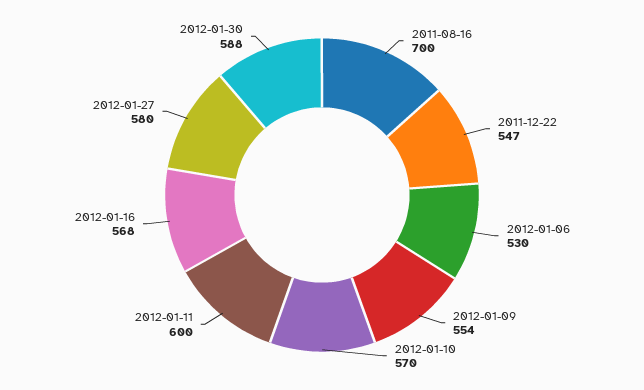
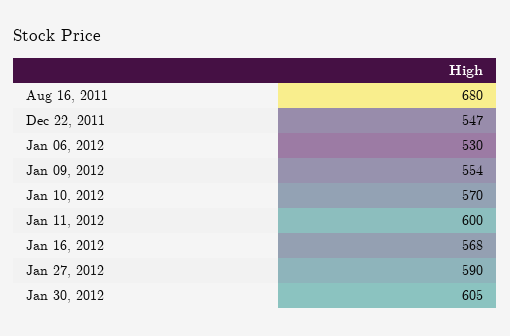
  {
-   "2011-08-16": 700,
+   "2011-08-16": 680,
    "2011-12-22": 547,
    "2012-01-06": 530,
    "2012-01-09": 554,
    "2012-01-10": 570,
    "2012-01-11": 600,
    "2012-01-16": 568,
-   "2012-01-27": 580,
+   "2012-01-27": 590,
-   "2012-01-30": 588
+   "2012-01-30": 605
  }

